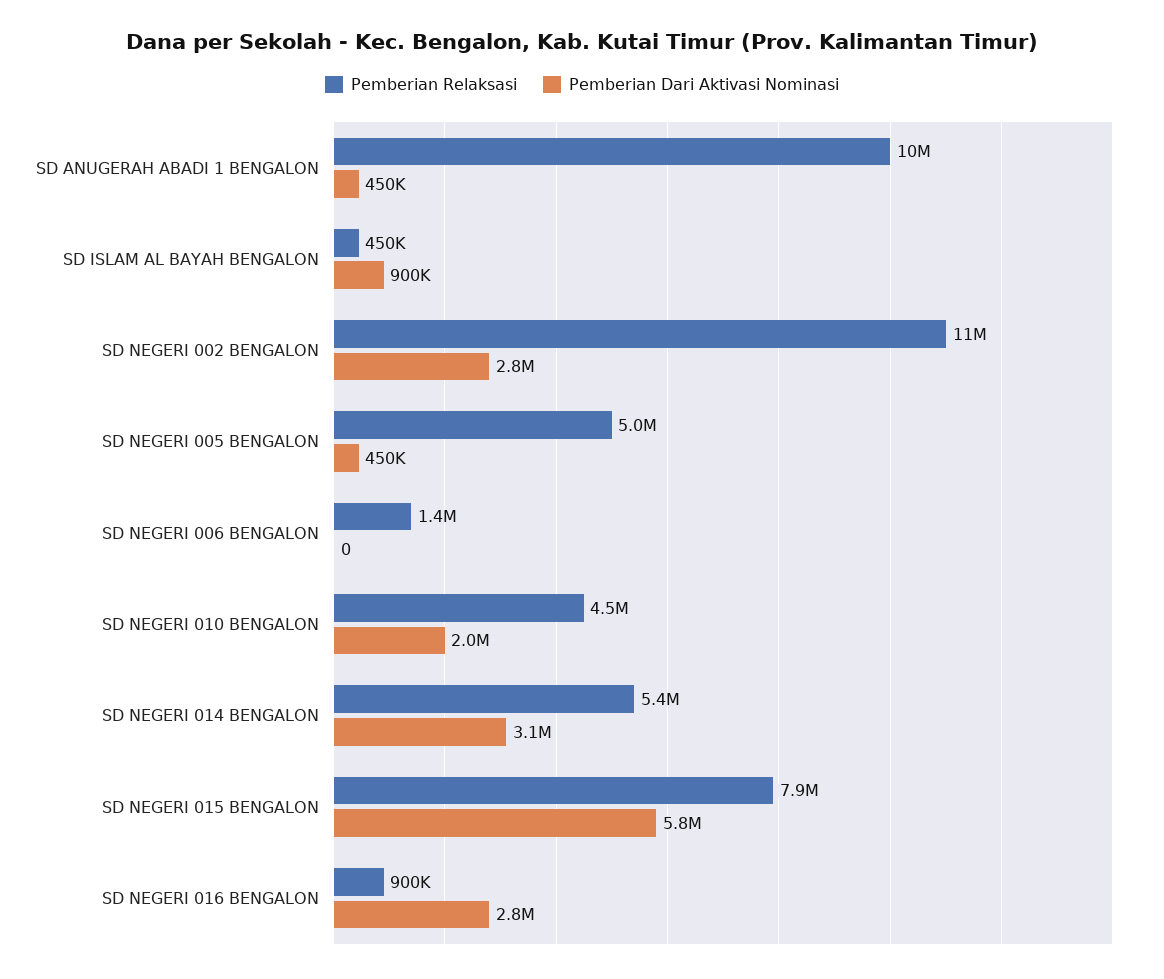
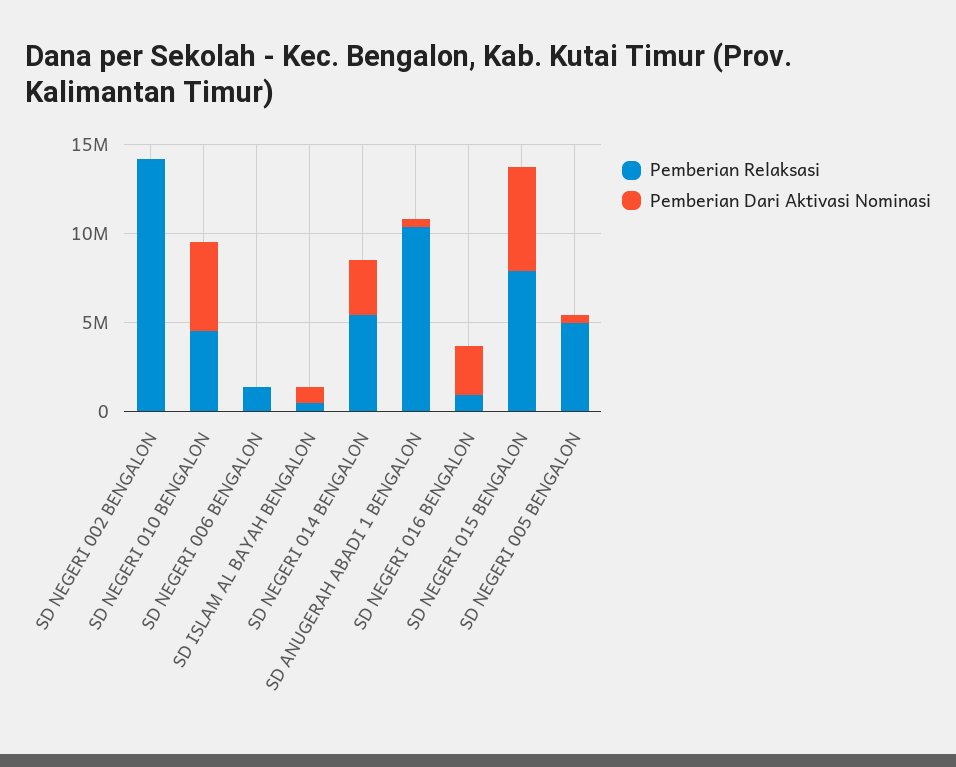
  {
    "Pemberian Relaksasi": {
      "SD ANUGERAH ABADI 1 BENGALON": 10000000,
      "SD ISLAM AL BAYAH BENGALON": 450000,
-     "SD NEGERI 002 BENGALON": 11000000,
+     "SD NEGERI 002 BENGALON": 14000000,
      "SD NEGERI 005 BENGALON": 5000000,
      "SD NEGERI 006 BENGALON": 1400000,
      "SD NEGERI 010 BENGALON": 4500000,
      "SD NEGERI 014 BENGALON": 5400000,
      "SD NEGERI 015 BENGALON": 7900000,
      "SD NEGERI 016 BENGALON": 900000
    },
    "Pemberian Dari Aktivasi Nominasi": {
      "SD ANUGERAH ABADI 1 BENGALON": 450000,
      "SD ISLAM AL BAYAH BENGALON": 900000,
-     "SD NEGERI 002 BENGALON": 2800000,
+     "SD NEGERI 002 BENGALON": 0,
      "SD NEGERI 005 BENGALON": 450000,
      "SD NEGERI 006 BENGALON": 0,
-     "SD NEGERI 010 BENGALON": 2000000,
+     "SD NEGERI 010 BENGALON": 5000000,
      "SD NEGERI 014 BENGALON": 3100000,
      "SD NEGERI 015 BENGALON": 5800000,
      "SD NEGERI 016 BENGALON": 2800000
    }
  }

